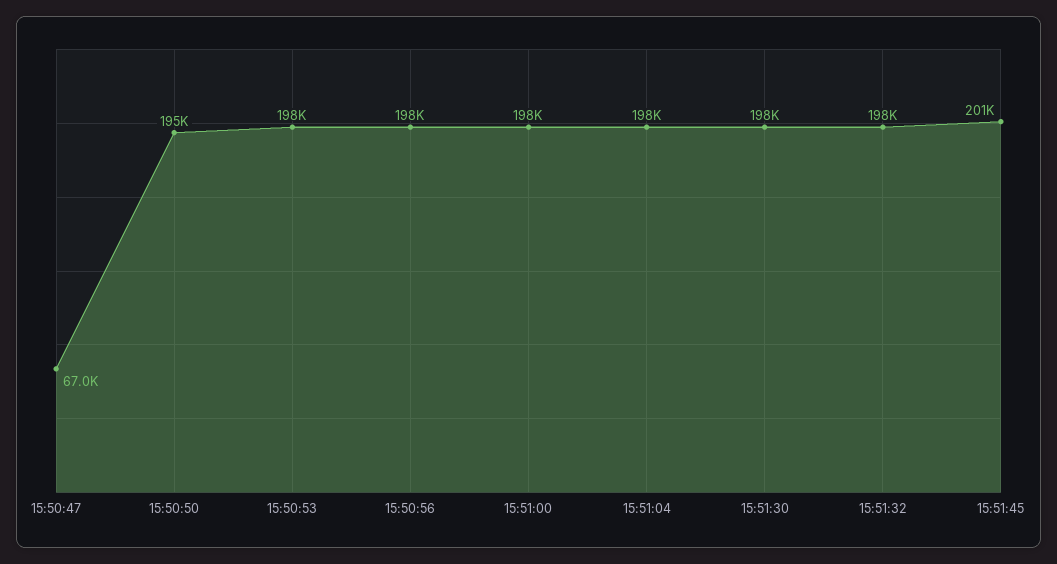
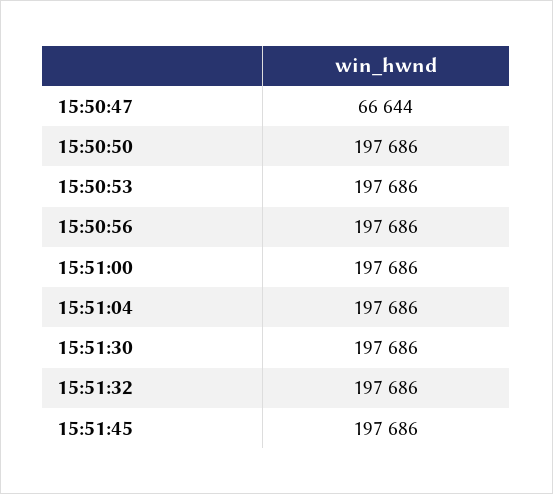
  {
-   "15:50:47": 67000,
+   "15:50:47": 66644,
-   "15:50:50": 195000,
+   "15:50:50": 197686,
    "15:50:53": 197686,
    "15:50:56": 197686,
    "15:51:00": 197686,
    "15:51:04": 197686,
    "15:51:30": 197686,
    "15:51:32": 197686,
-   "15:51:45": 201000
+   "15:51:45": 197686
  }

